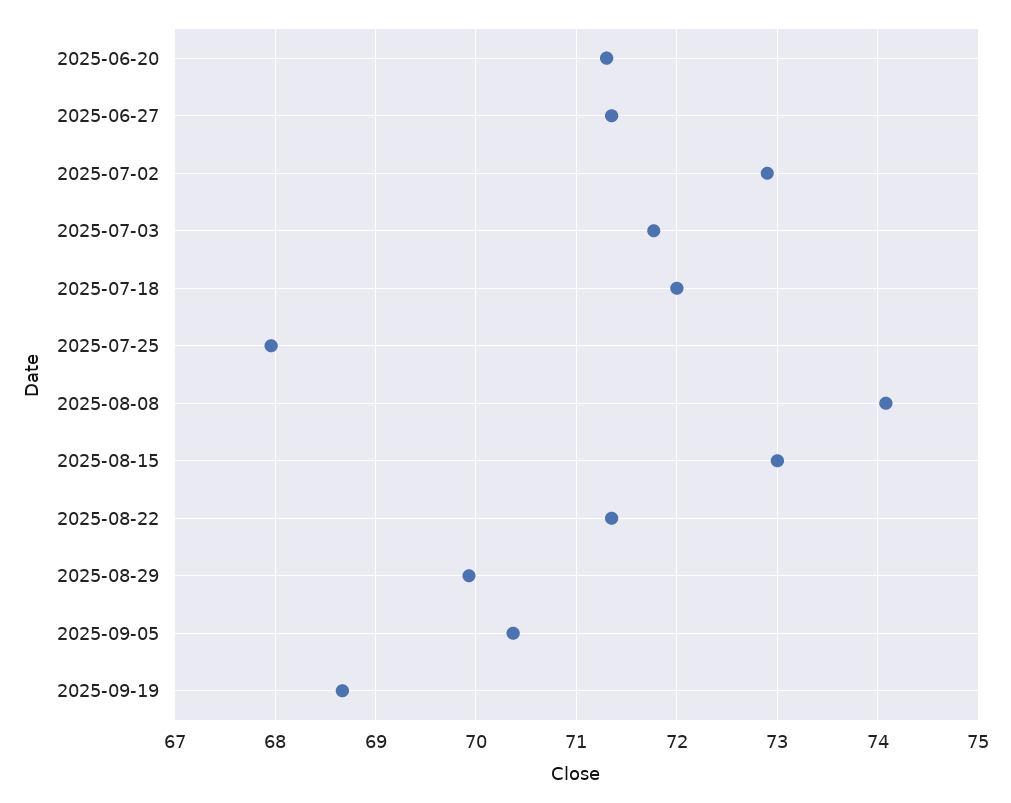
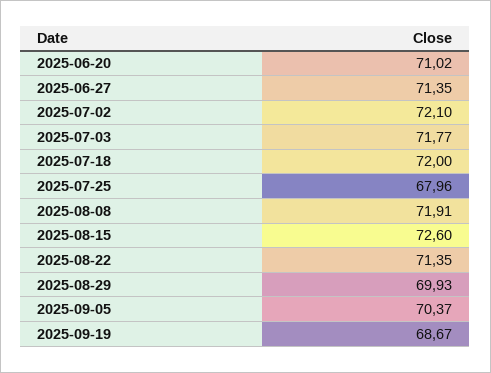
  {
-   "2025-06-20": 71.3,
+   "2025-06-20": 71.02,
    "2025-06-27": 71.35,
-   "2025-07-02": 72.9,
+   "2025-07-02": 72.1,
    "2025-07-03": 71.77,
    "2025-07-18": 72,
    "2025-07-25": 67.96,
-   "2025-08-08": 74.1,
+   "2025-08-08": 71.91,
-   "2025-08-15": 73,
+   "2025-08-15": 72.6,
    "2025-08-22": 71.35,
    "2025-08-29": 69.93,
    "2025-09-05": 70.37,
    "2025-09-19": 68.67
  }

